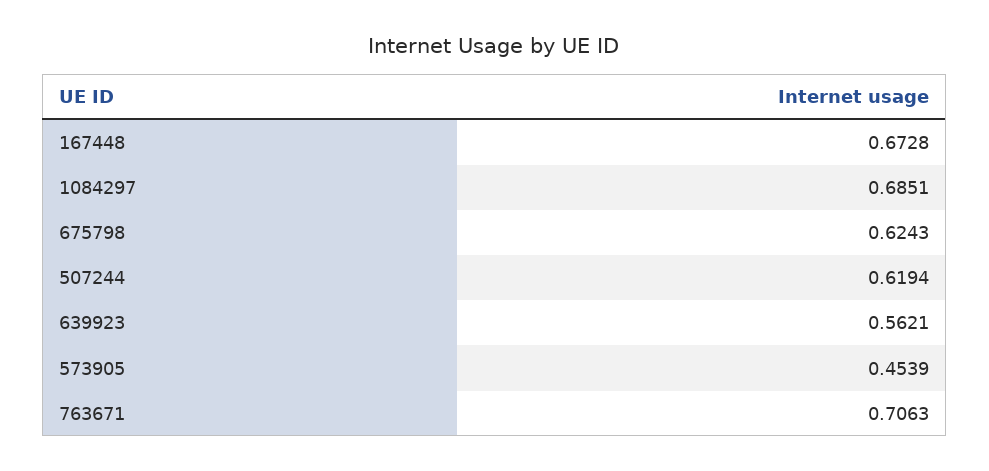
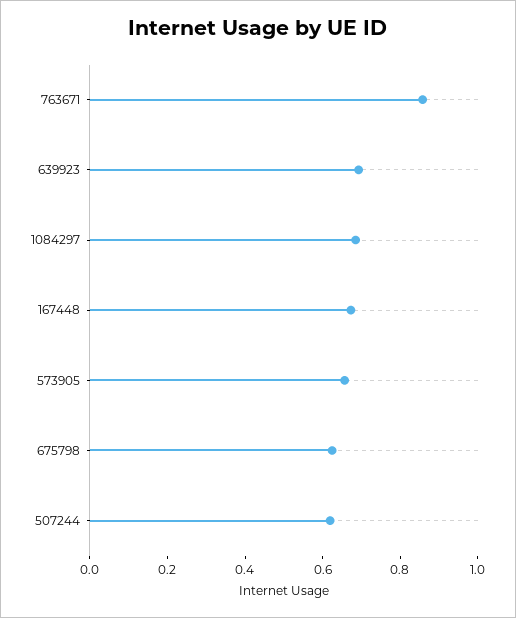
  {
    "167448": 0.6728,
    "1084297": 0.6851,
    "675798": 0.6243,
    "507244": 0.6194,
-   "639923": 0.5621,
+   "639923": 0.7,
-   "573905": 0.4539,
+   "573905": 0.65,
-   "763671": 0.7063
+   "763671": 0.85
  }

